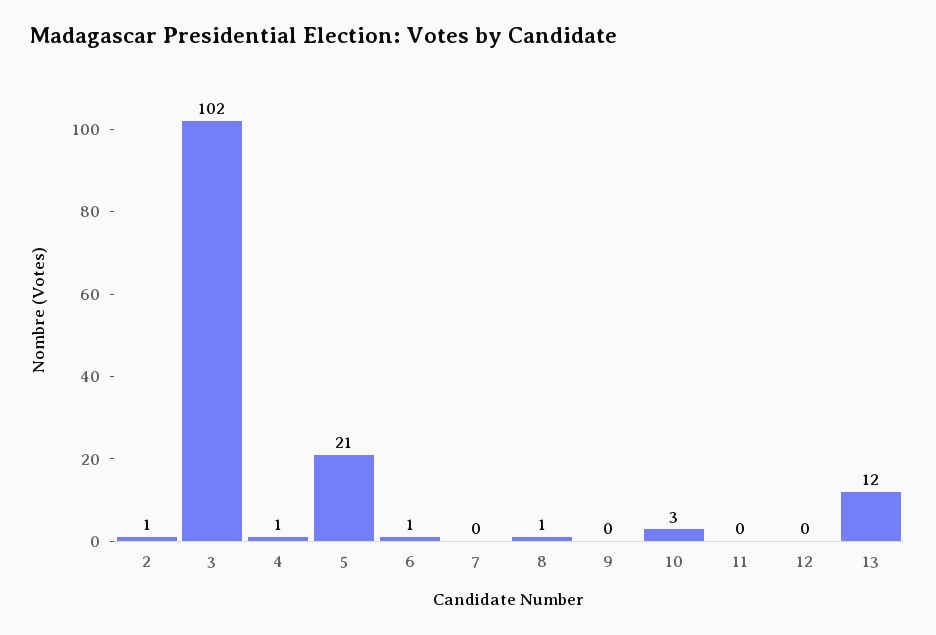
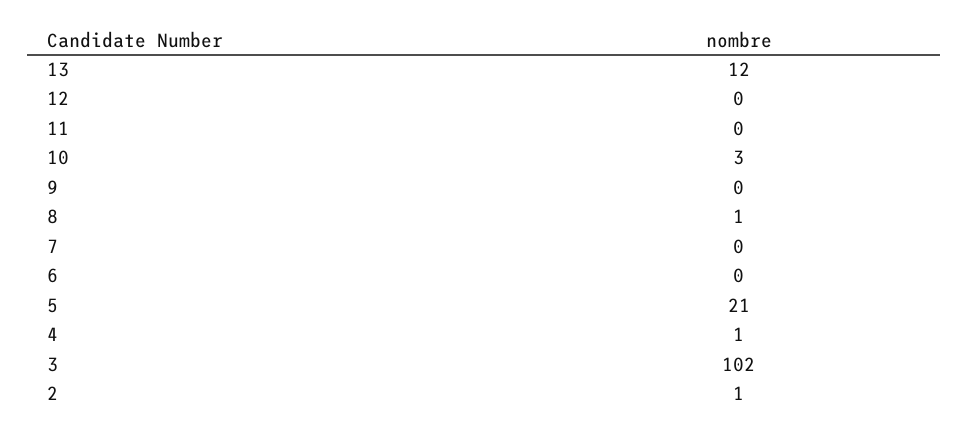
  {
    "2": 1,
    "3": 102,
    "4": 1,
    "5": 21,
-   "6": 1,
+   "6": 0,
    "7": 0,
    "8": 1,
    "9": 0,
    "10": 3,
    "11": 0,
    "12": 0,
    "13": 12
  }

